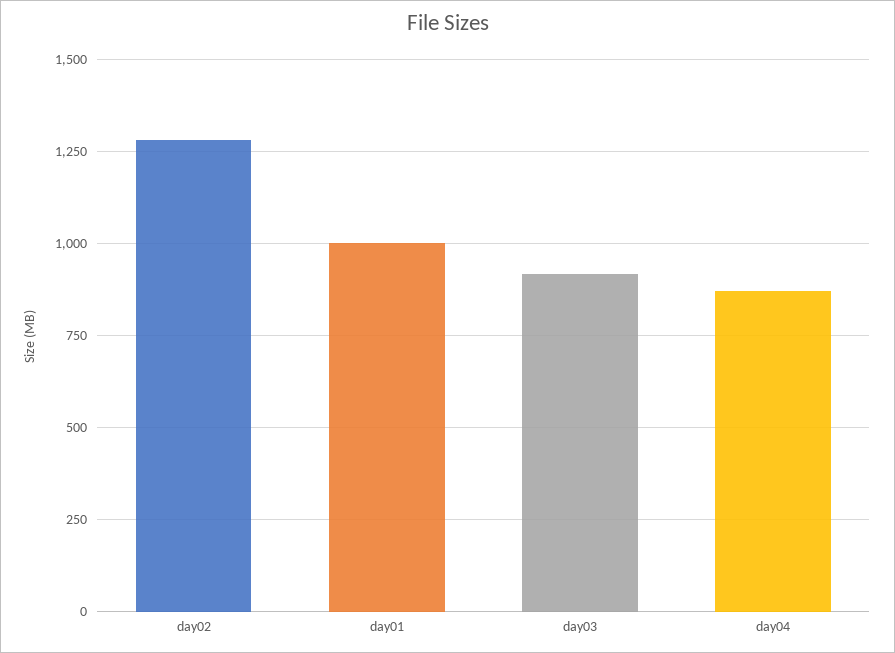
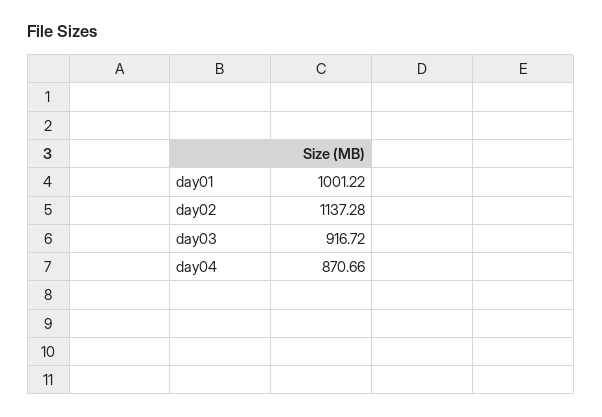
  {
-   "day02": 1275,
+   "day02": 1137.28,
    "day01": 1001.22,
    "day03": 916.72,
    "day04": 870.66
  }

